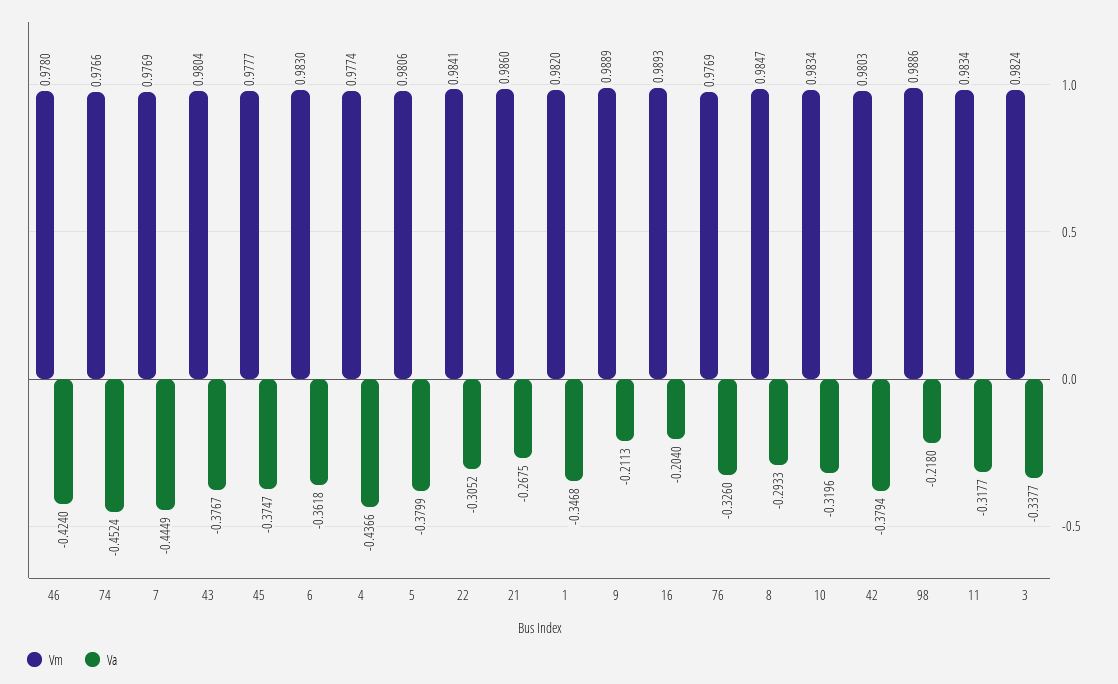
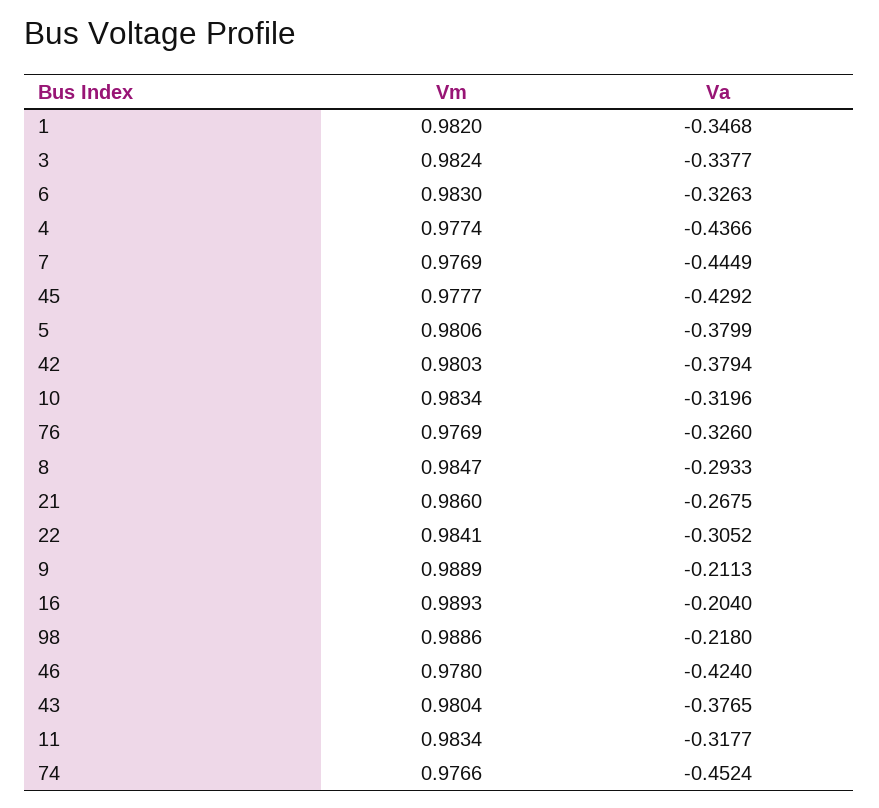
  {
    "Vm": {
      "46": 0.978,
      "74": 0.9766,
      "7": 0.9769,
      "43": 0.9804,
      "45": 0.9777,
      "6": 0.983,
      "4": 0.9774,
      "5": 0.9806,
      "22": 0.9841,
      "21": 0.986,
      "1": 0.982,
      "9": 0.9889,
      "16": 0.9893,
      "76": 0.9769,
      "8": 0.9847,
      "10": 0.9834,
      "42": 0.9803,
      "98": 0.9886,
      "11": 0.9834,
      "3": 0.9824
    },
    "Va": {
      "46": -0.424,
      "74": -0.4524,
      "7": -0.4449,
-     "43": -0.3767,
+     "43": -0.3765,
-     "45": -0.3747,
+     "45": -0.4292,
-     "6": -0.3618,
+     "6": -0.3263,
      "4": -0.4366,
      "5": -0.3799,
      "22": -0.3052,
      "21": -0.2675,
      "1": -0.3468,
      "9": -0.2113,
      "16": -0.204,
      "76": -0.326,
      "8": -0.2933,
      "10": -0.3196,
      "42": -0.3794,
      "98": -0.218,
      "11": -0.3177,
      "3": -0.3377
    }
  }

